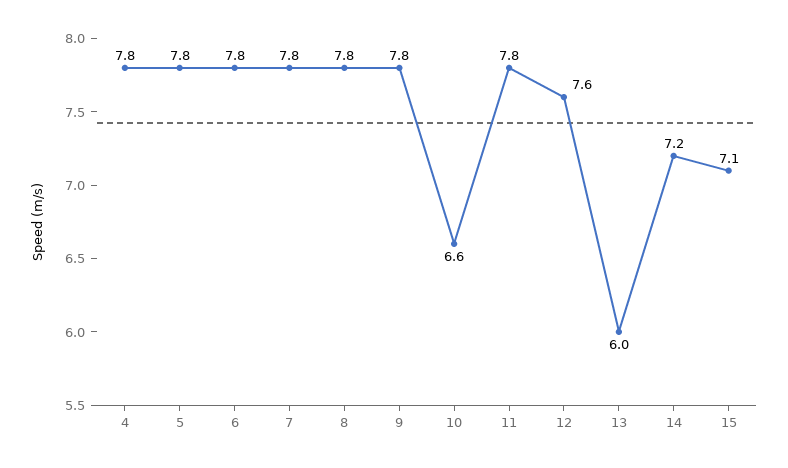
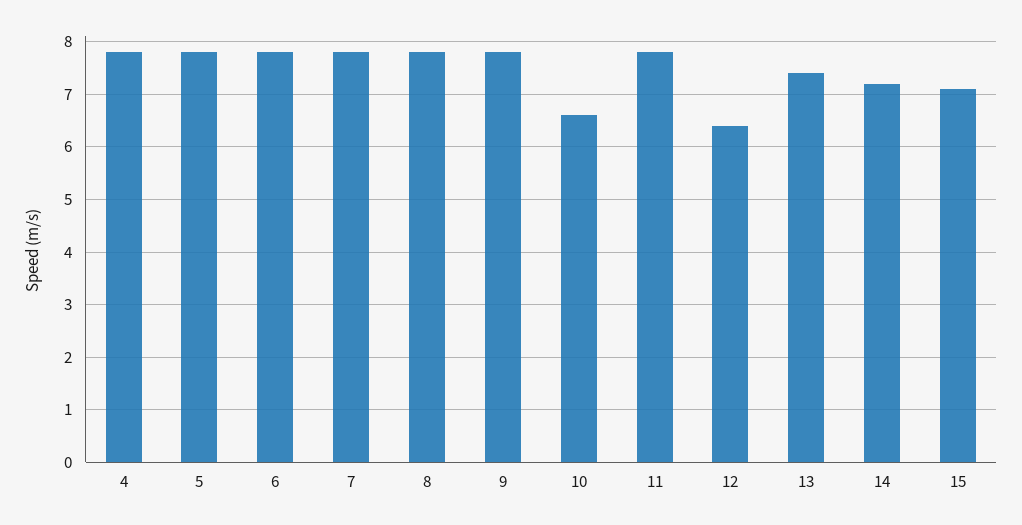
  {
    "4": 7.8,
    "5": 7.8,
    "6": 7.8,
    "7": 7.8,
    "8": 7.8,
    "9": 7.8,
    "10": 6.6,
    "11": 7.8,
-   "12": 7.6,
+   "12": 6.5,
-   "13": 6,
+   "13": 7.5,
    "14": 7.2,
    "15": 7.1
  }

